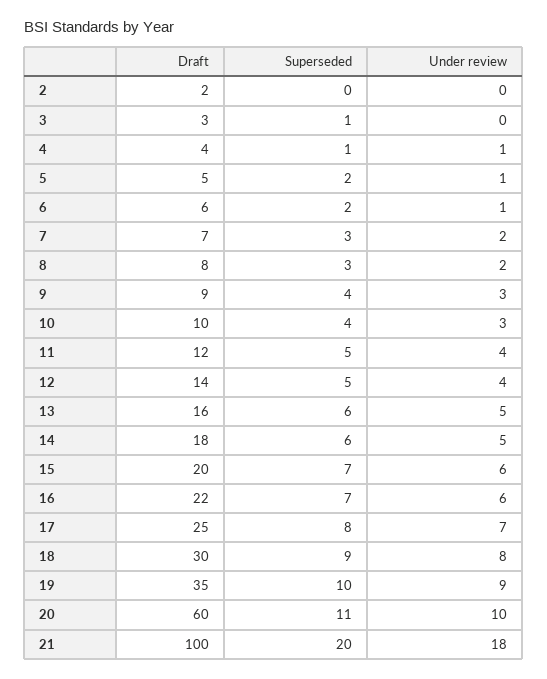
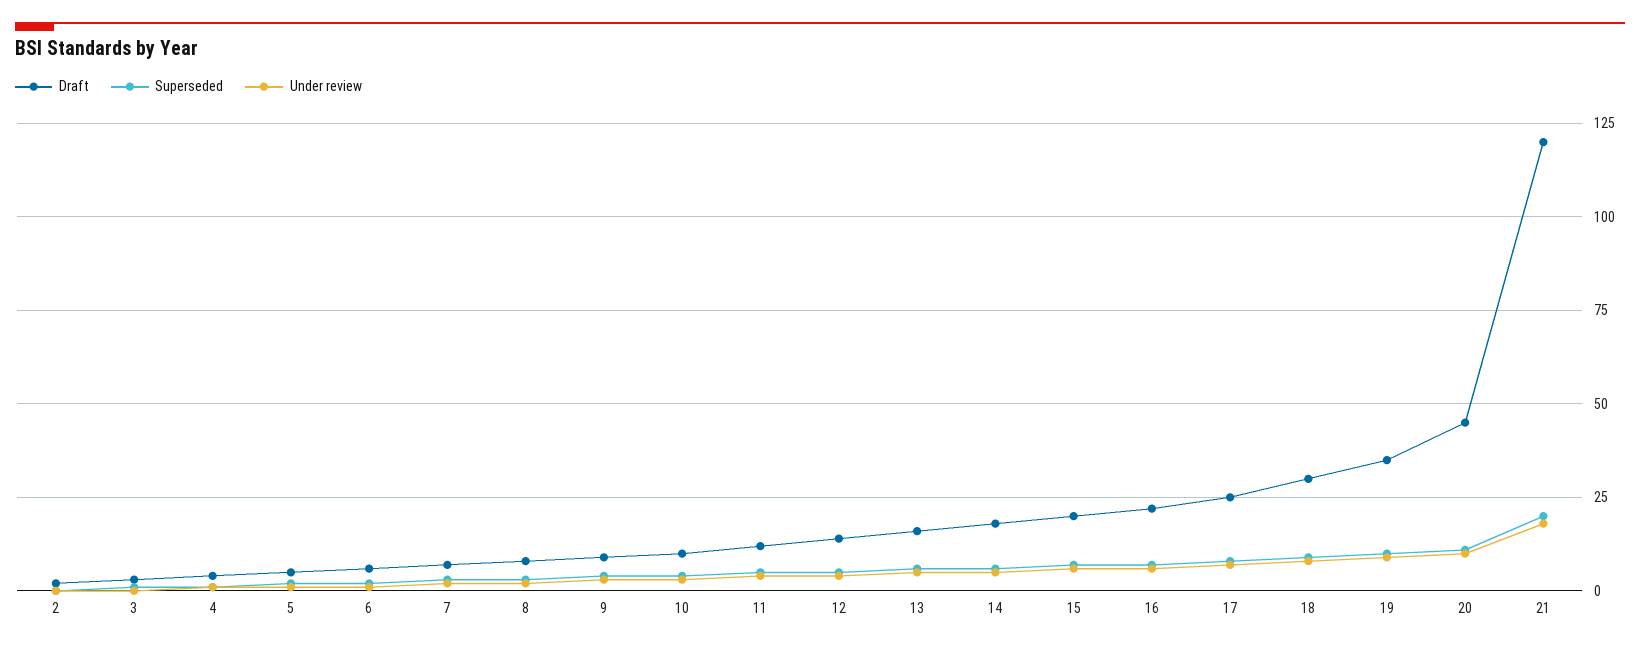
  {
    "Draft": {
      "2": 2,
      "3": 3,
      "4": 4,
      "5": 5,
      "6": 6,
      "7": 7,
      "8": 8,
      "9": 9,
      "10": 10,
      "11": 12,
      "12": 14,
      "13": 16,
      "14": 18,
      "15": 20,
      "16": 22,
      "17": 25,
      "18": 30,
      "19": 35,
-     "20": 60,
+     "20": 45,
-     "21": 100
+     "21": 120
    },
    "Superseded": {
      "2": 0,
      "3": 1,
      "4": 1,
      "5": 2,
      "6": 2,
      "7": 3,
      "8": 3,
      "9": 4,
      "10": 4,
      "11": 5,
      "12": 5,
      "13": 6,
      "14": 6,
      "15": 7,
      "16": 7,
      "17": 8,
      "18": 9,
      "19": 10,
      "20": 11,
      "21": 20
    },
    "Under review": {
      "2": 0,
      "3": 0,
      "4": 1,
      "5": 1,
      "6": 1,
      "7": 2,
      "8": 2,
      "9": 3,
      "10": 3,
      "11": 4,
      "12": 4,
      "13": 5,
      "14": 5,
      "15": 6,
      "16": 6,
      "17": 7,
      "18": 8,
      "19": 9,
      "20": 10,
      "21": 18
    }
  }

